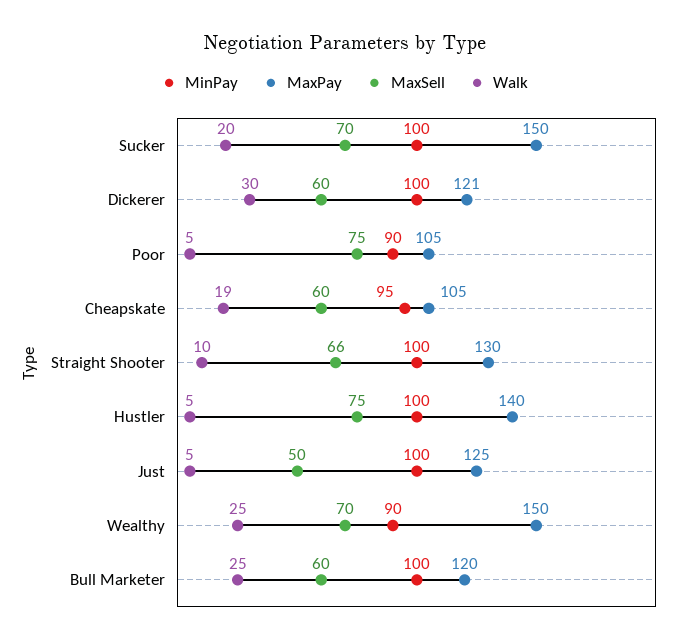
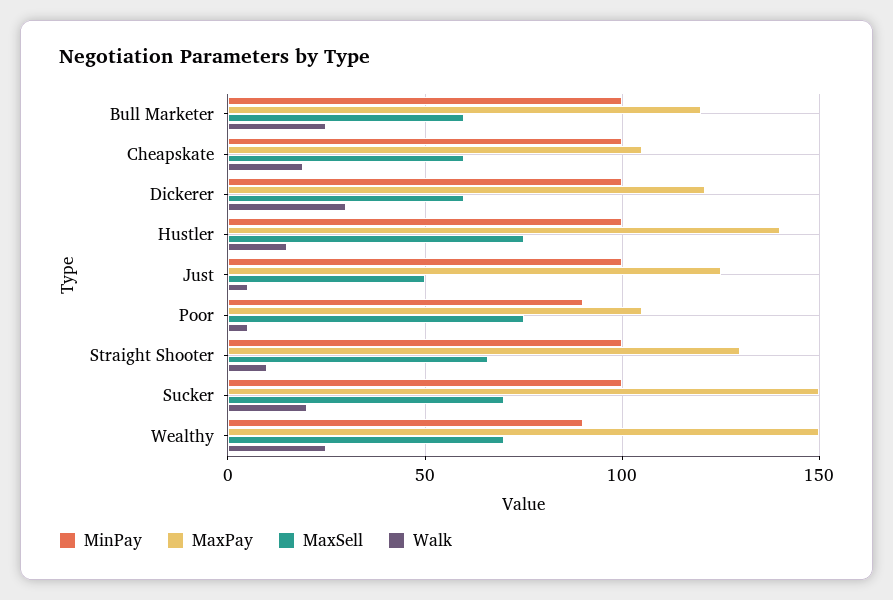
  {
    "MinPay": {
      "Sucker": 100,
      "Dickerer": 100,
      "Poor": 90,
-     "Cheapskate": 95,
+     "Cheapskate": 100,
      "Straight Shooter": 100,
      "Hustler": 100,
      "Just": 100,
      "Wealthy": 90,
      "Bull Marketer": 100
    },
    "MaxPay": {
      "Sucker": 150,
      "Dickerer": 121,
      "Poor": 105,
      "Cheapskate": 105,
      "Straight Shooter": 130,
      "Hustler": 140,
      "Just": 125,
      "Wealthy": 150,
      "Bull Marketer": 120
    },
    "MaxSell": {
      "Sucker": 70,
      "Dickerer": 60,
      "Poor": 75,
      "Cheapskate": 60,
      "Straight Shooter": 66,
      "Hustler": 75,
      "Just": 50,
      "Wealthy": 70,
      "Bull Marketer": 60
    },
    "Walk": {
      "Sucker": 20,
      "Dickerer": 30,
      "Poor": 5,
      "Cheapskate": 19,
      "Straight Shooter": 10,
-     "Hustler": 5,
+     "Hustler": 15,
      "Just": 5,
      "Wealthy": 25,
      "Bull Marketer": 25
    }
  }

